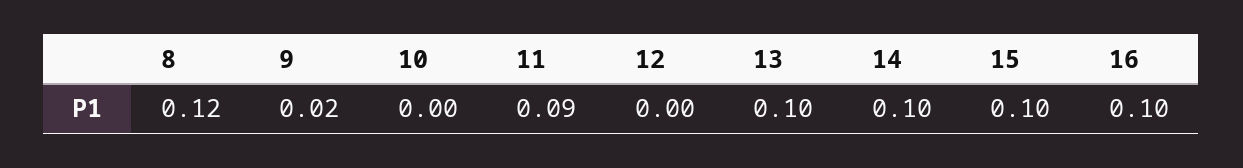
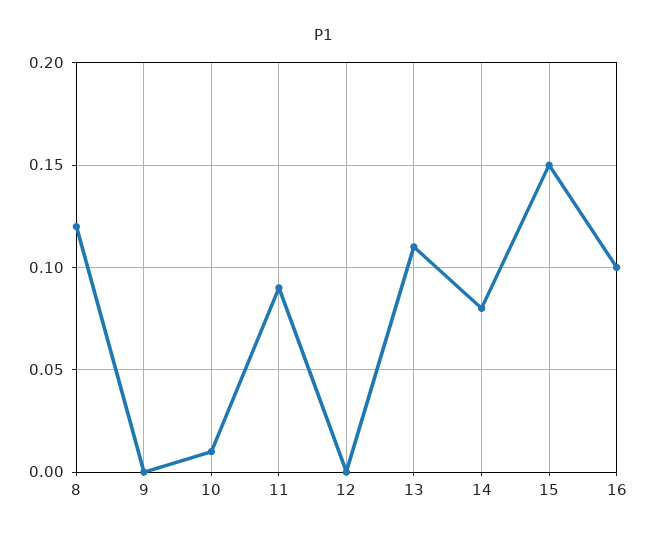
  {
    "8": 0.12,
-   "9": 0.02,
+   "9": 0,
-   "10": 0,
+   "10": 0.01,
    "11": 0.09,
    "12": 0,
-   "13": 0.1,
+   "13": 0.11,
-   "14": 0.1,
+   "14": 0.08,
-   "15": 0.1,
+   "15": 0.15,
    "16": 0.1
  }

